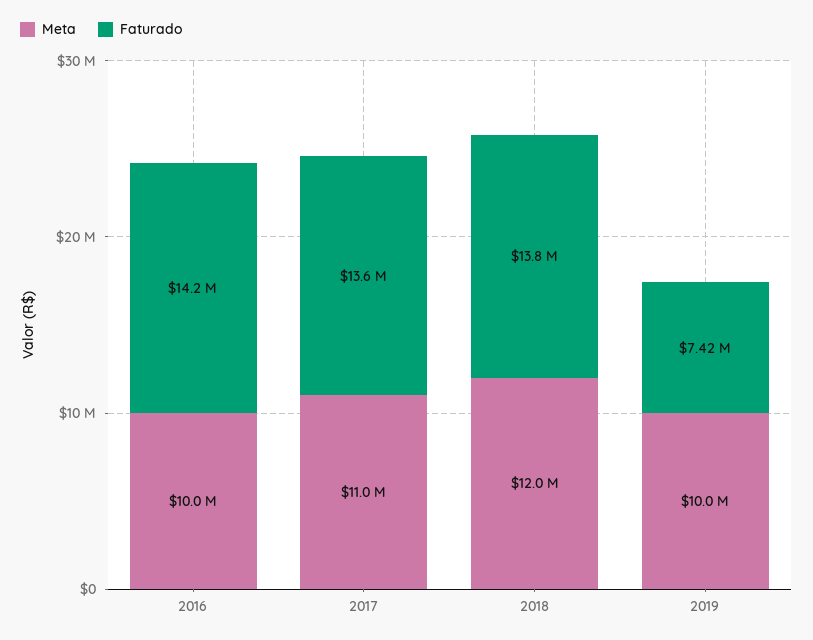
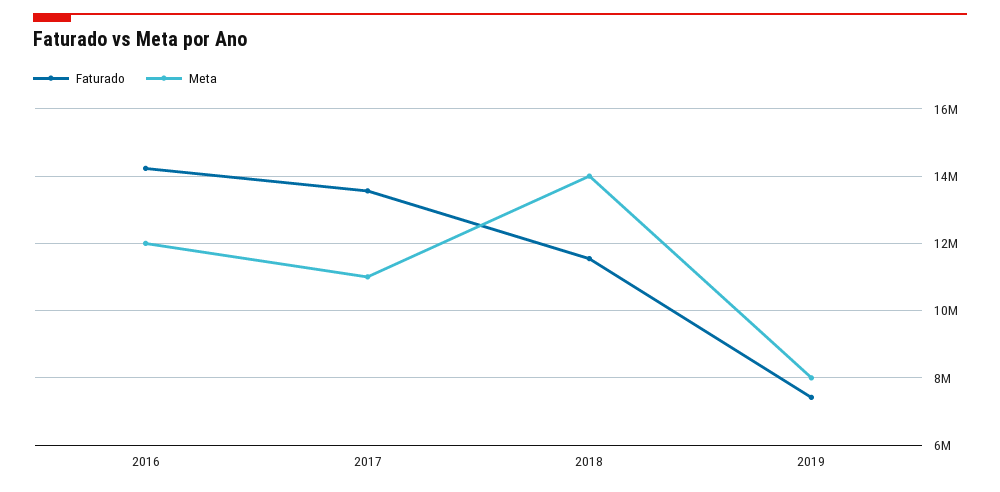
  {
    "Meta": {
-     "2016": 10000000,
+     "2016": 12000000,
      "2017": 11000000,
-     "2018": 12000000,
+     "2018": 14000000,
-     "2019": 10000000
+     "2019": 8000000
    },
    "Faturado": {
      "2016": 14200000,
      "2017": 13600000,
-     "2018": 13800000,
+     "2018": 11600000,
      "2019": 7420000
    }
  }

